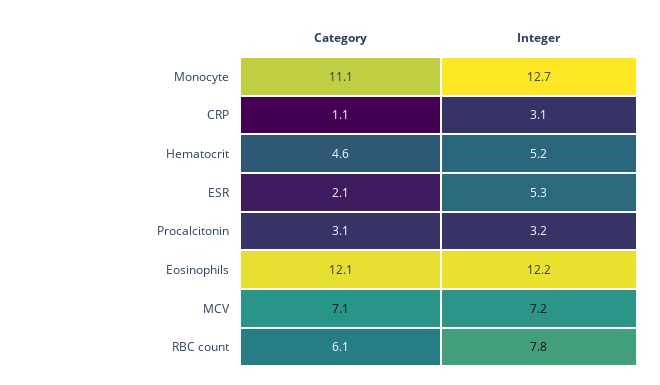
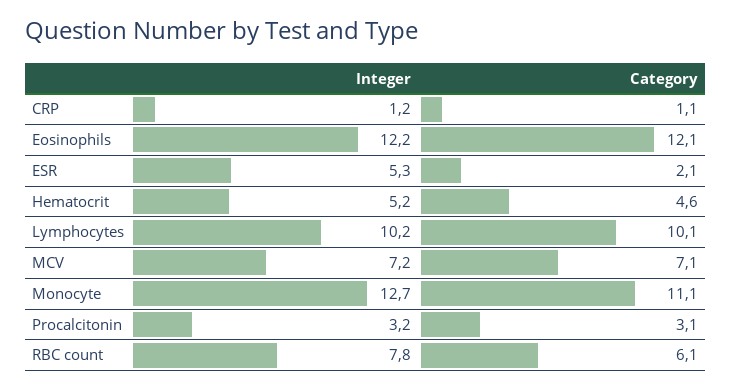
  {
    "Category": {
      "Monocyte": 11.1,
      "CRP": 1.1,
      "Hematocrit": 4.6,
      "ESR": 2.1,
      "Procalcitonin": 3.1,
      "Eosinophils": 12.1,
      "MCV": 7.1,
-     "RBC count": 6.1
+     "RBC count": 6.1,
+     "Lymphocytes": 10.1
    },
    "Integer": {
      "Monocyte": 12.7,
-     "CRP": 3.1,
+     "CRP": 1.2,
      "Hematocrit": 5.2,
      "ESR": 5.3,
      "Procalcitonin": 3.2,
      "Eosinophils": 12.2,
      "MCV": 7.2,
-     "RBC count": 7.8
+     "RBC count": 7.8,
+     "Lymphocytes": 10.2
    }
  }

